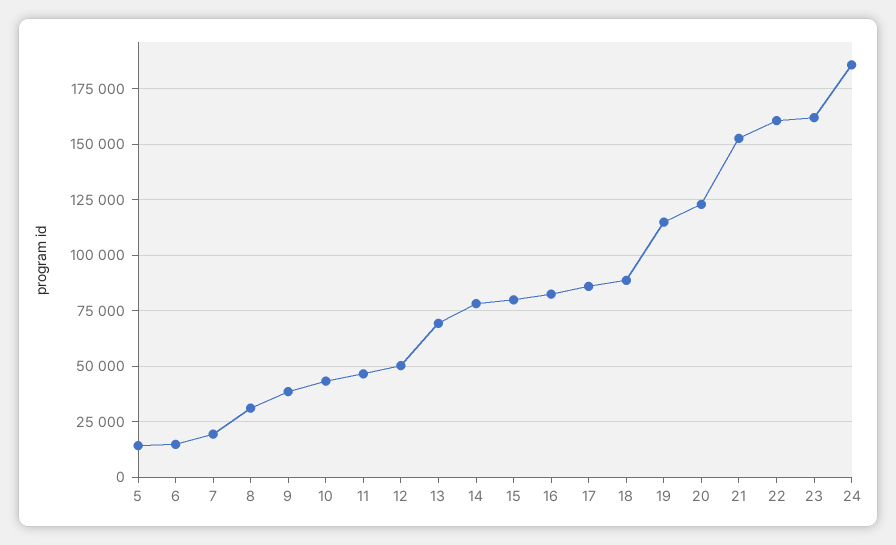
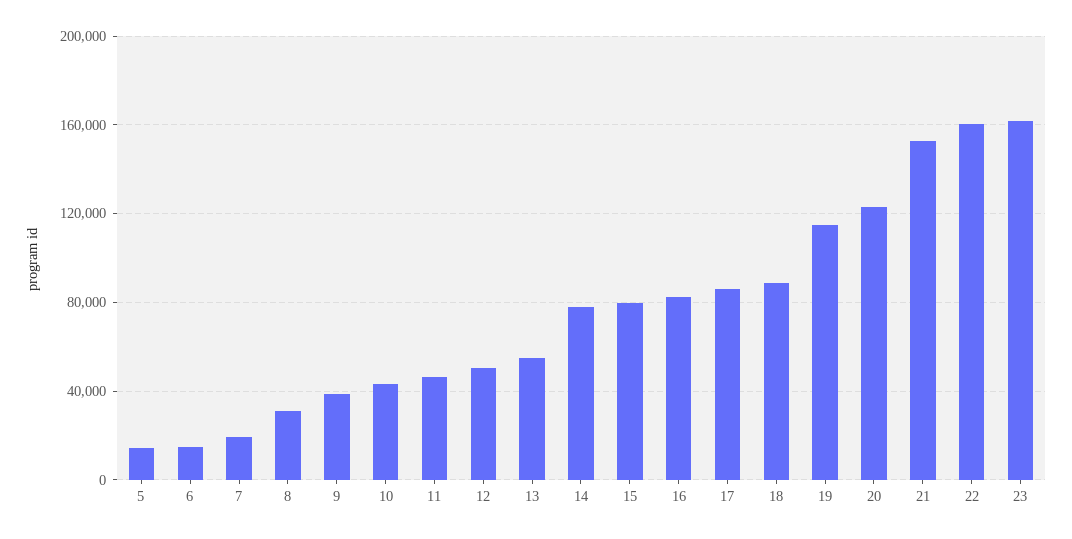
  {
    "5": 15000,
    "6": 15000,
    "7": 20000,
    "8": 30000,
    "9": 40000,
    "10": 45000,
    "11": 45000,
    "12": 50000,
-   "13": 70000,
+   "13": 55000,
    "14": 80000,
    "15": 80000,
    "16": 85000,
    "17": 85000,
    "18": 90000,
    "19": 115000,
    "20": 125000,
    "21": 155000,
    "22": 160000,
-   "23": 160000,
+   "23": 160000
-   "24": 185000
  }

